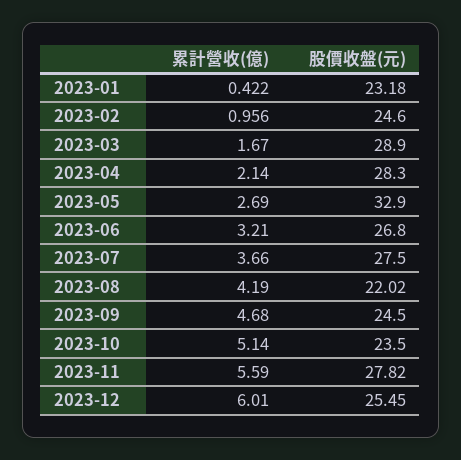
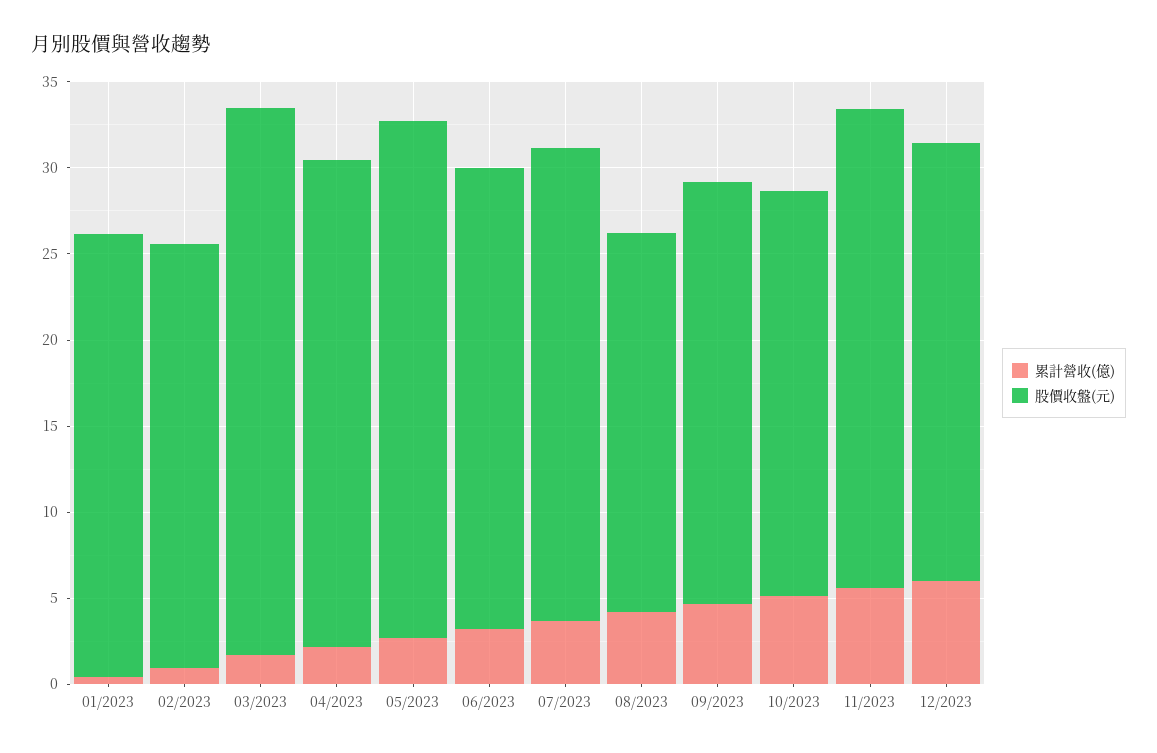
  {
    "累計營收(億)": {
      "2023-01": 0.422,
      "2023-02": 0.956,
      "2023-03": 1.67,
      "2023-04": 2.14,
      "2023-05": 2.69,
      "2023-06": 3.21,
      "2023-07": 3.66,
      "2023-08": 4.19,
      "2023-09": 4.68,
      "2023-10": 5.14,
      "2023-11": 5.59,
      "2023-12": 6.01
    },
    "股價收盤(元)": {
-     "2023-01": 23.18,
+     "2023-01": 26,
      "2023-02": 24.6,
-     "2023-03": 28.9,
+     "2023-03": 32,
      "2023-04": 28.3,
-     "2023-05": 32.9,
+     "2023-05": 30,
      "2023-06": 26.8,
      "2023-07": 27.5,
      "2023-08": 22.02,
      "2023-09": 24.5,
      "2023-10": 23.5,
      "2023-11": 27.82,
      "2023-12": 25.45
    }
  }

